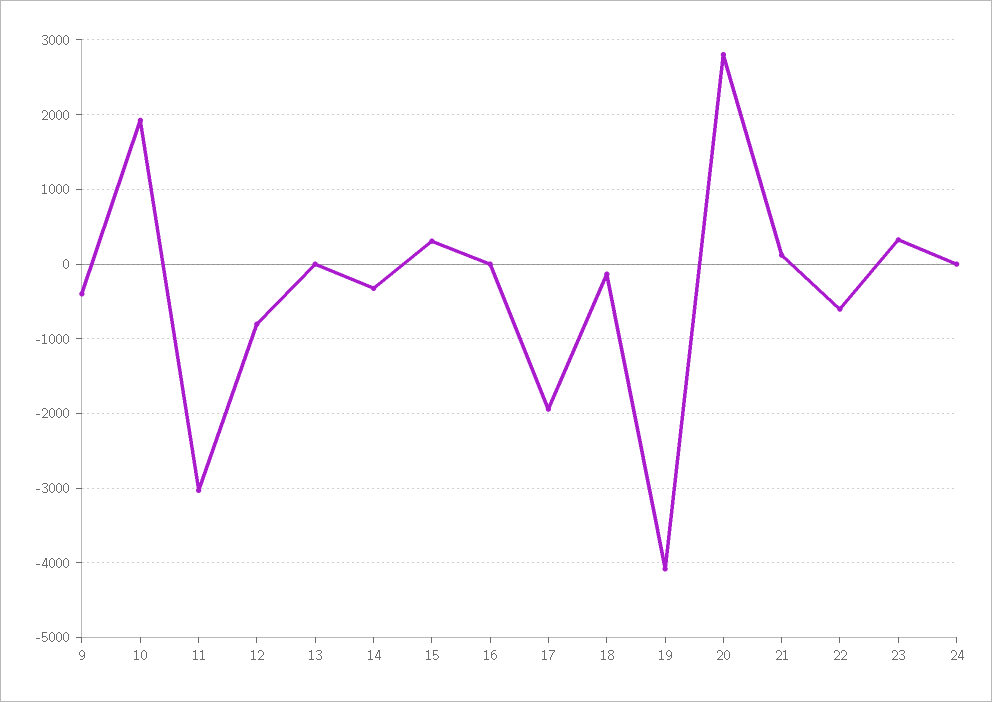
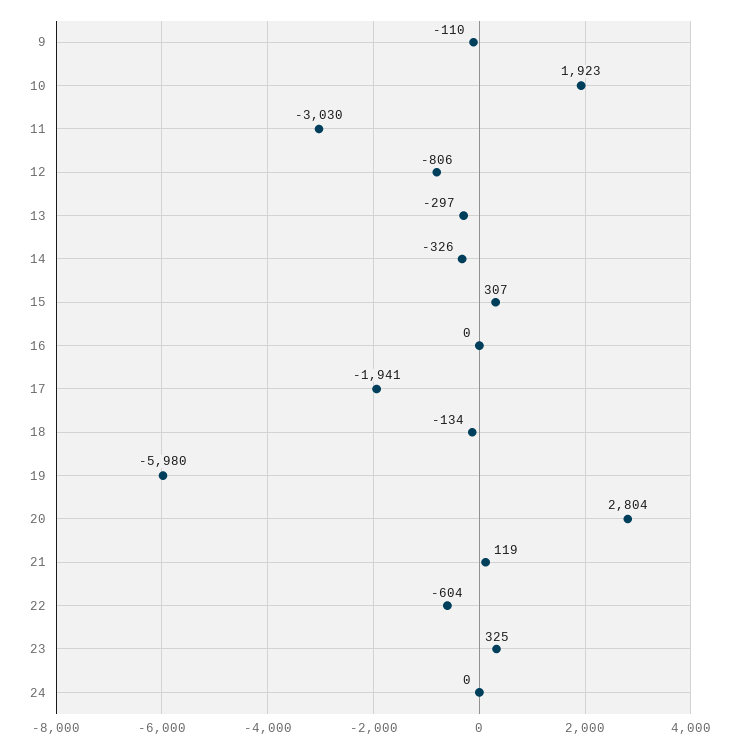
  {
-   "9": -400,
+   "9": -110,
    "10": 1923,
    "11": -3030,
    "12": -806,
-   "13": 0,
+   "13": -297,
    "14": -326,
    "15": 307,
    "16": 0,
    "17": -1941,
    "18": -134,
-   "19": -4100,
+   "19": -5980,
    "20": 2804,
    "21": 119,
    "22": -604,
    "23": 325,
    "24": 0
  }

